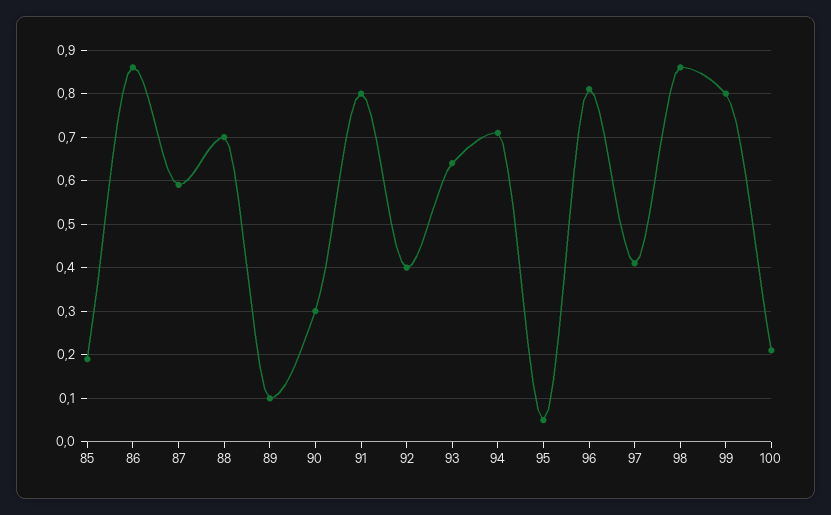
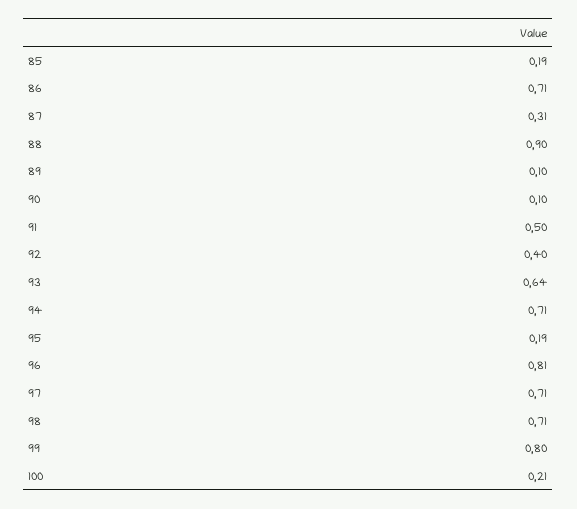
  {
    "85": 0.19,
-   "86": 0.85,
+   "86": 0.71,
-   "87": 0.6,
+   "87": 0.31,
-   "88": 0.7,
+   "88": 0.9,
    "89": 0.1,
-   "90": 0.3,
+   "90": 0.1,
-   "91": 0.8,
+   "91": 0.5,
    "92": 0.4,
    "93": 0.64,
    "94": 0.71,
-   "95": 0.05,
+   "95": 0.19,
    "96": 0.81,
-   "97": 0.4,
+   "97": 0.71,
-   "98": 0.85,
+   "98": 0.71,
    "99": 0.8,
    "100": 0.21
  }

